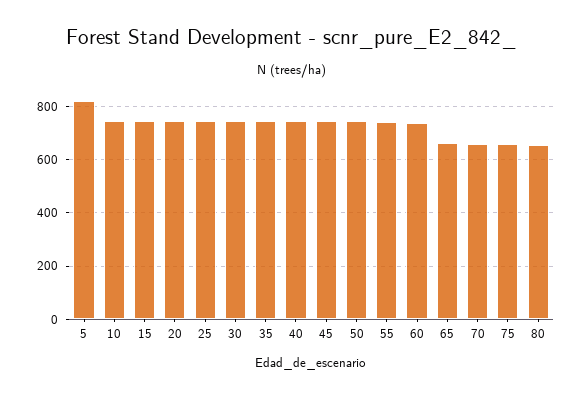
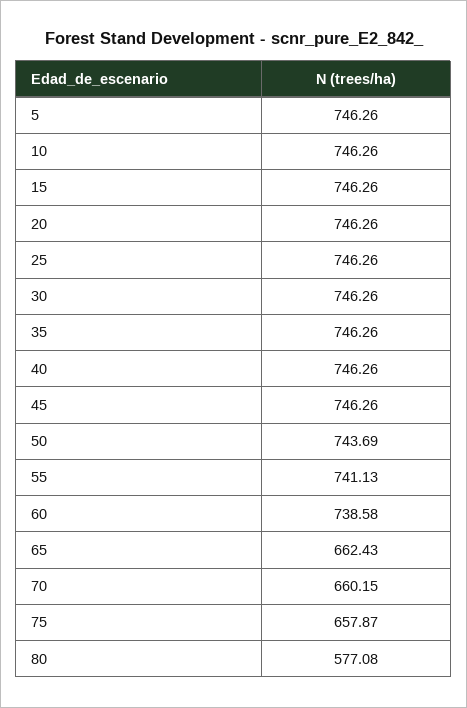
  {
-   "5": 825,
+   "5": 746.26,
    "10": 746.26,
    "15": 746.26,
    "20": 746.26,
    "25": 746.26,
    "30": 746.26,
    "35": 746.26,
    "40": 746.26,
    "45": 746.26,
    "50": 743.69,
    "55": 741.13,
    "60": 738.58,
    "65": 662.43,
    "70": 660.15,
    "75": 657.87,
-   "80": 650
+   "80": 577.08
  }

